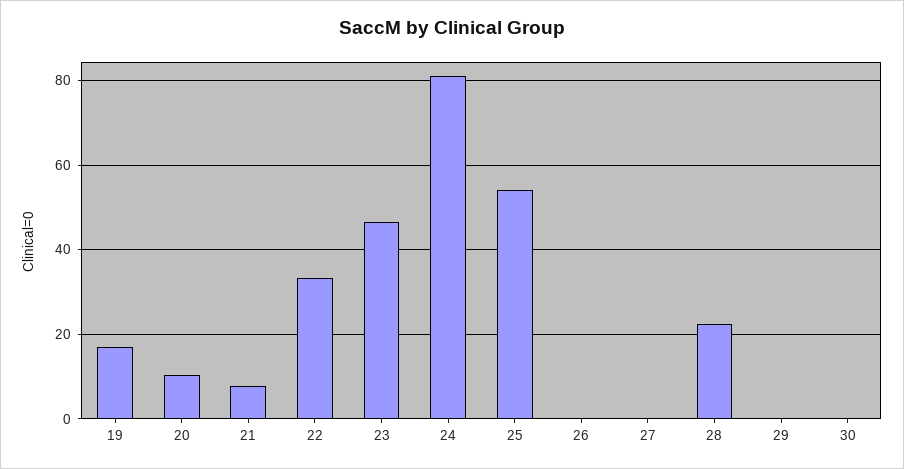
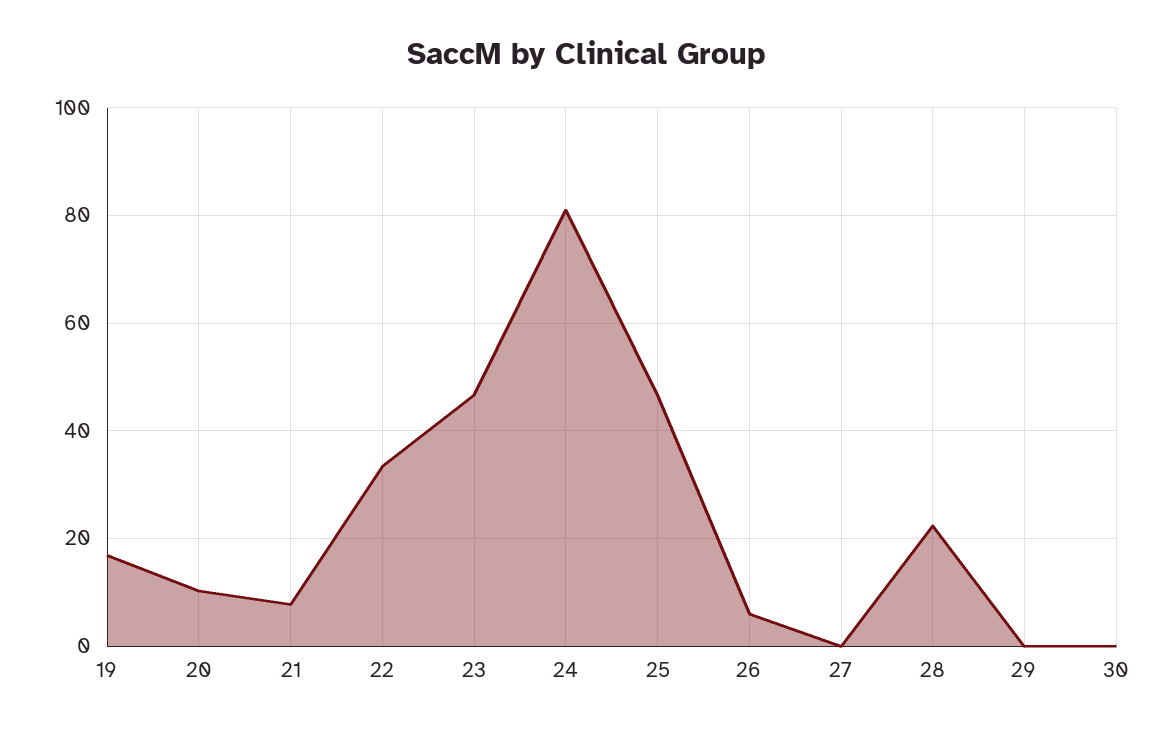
  {
    "19": 16,
    "20": 10,
    "21": 8,
    "22": 34,
    "23": 46,
    "24": 82,
-   "25": 54,
+   "25": 46,
-   "26": 0,
+   "26": 6,
    "27": 0,
    "28": 22,
    "29": 0,
    "30": 0
  }

